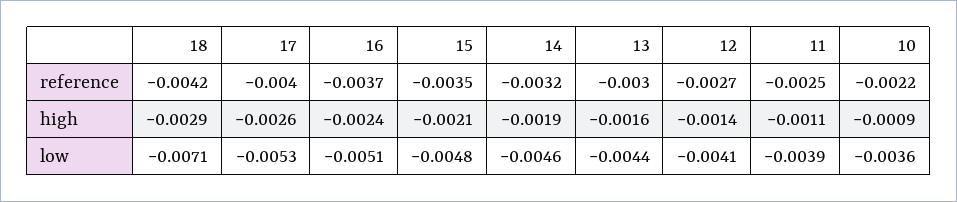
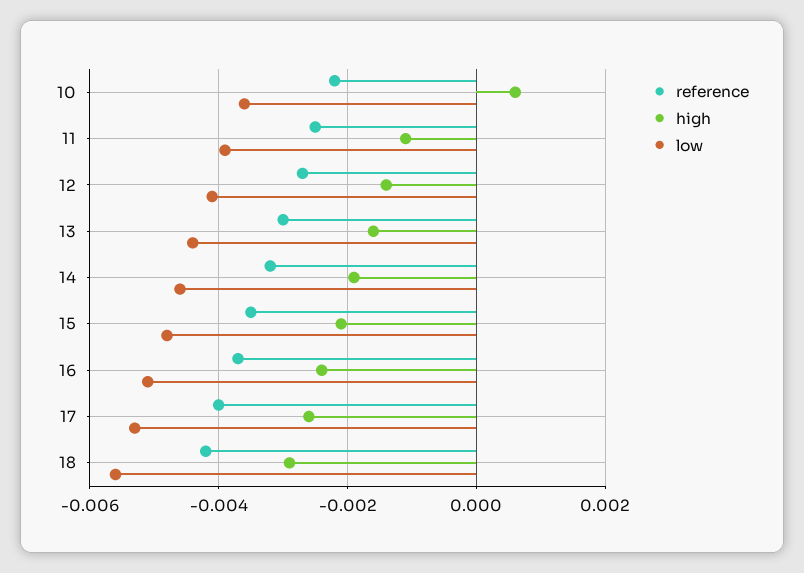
  {
    "reference": {
      "18": -0.0042,
      "17": -0.004,
      "16": -0.0037,
      "15": -0.0035,
      "14": -0.0032,
      "13": -0.003,
      "12": -0.0027,
      "11": -0.0025,
      "10": -0.0022
    },
    "high": {
      "18": -0.0029,
      "17": -0.0026,
      "16": -0.0024,
      "15": -0.0021,
      "14": -0.0019,
      "13": -0.0016,
      "12": -0.0014,
      "11": -0.0011,
-     "10": -0.0009
+     "10": 0.0005
    },
    "low": {
-     "18": -0.0071,
+     "18": -0.0055,
      "17": -0.0053,
      "16": -0.0051,
      "15": -0.0048,
      "14": -0.0046,
      "13": -0.0044,
      "12": -0.0041,
      "11": -0.0039,
      "10": -0.0036
    }
  }

